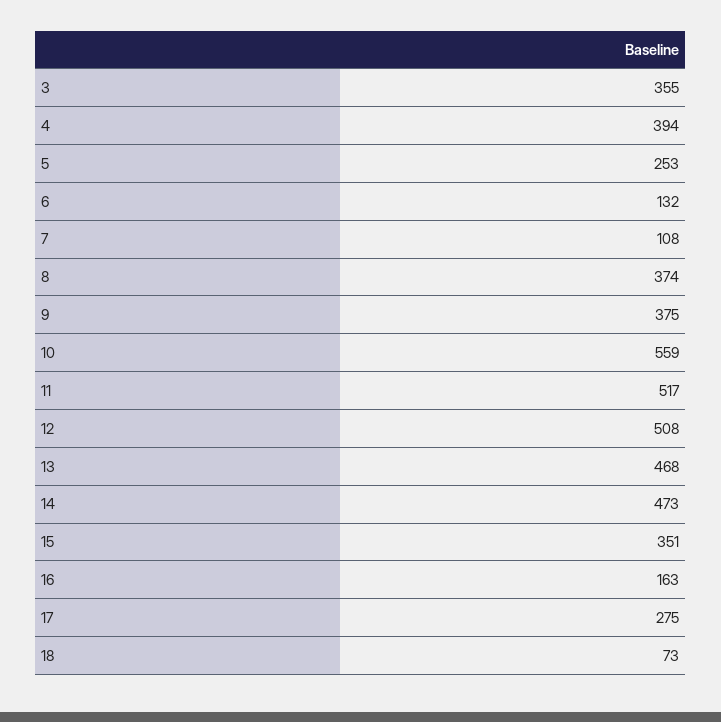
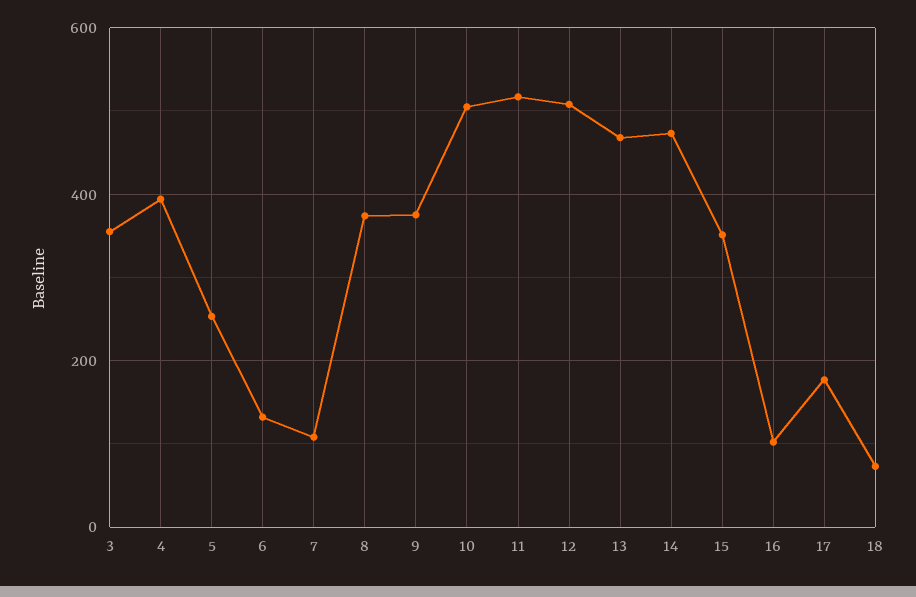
  {
    "3": 355,
    "4": 394,
    "5": 253,
    "6": 132,
    "7": 108,
    "8": 374,
    "9": 375,
-   "10": 559,
+   "10": 500,
    "11": 517,
    "12": 508,
    "13": 468,
    "14": 473,
    "15": 351,
-   "16": 163,
+   "16": 100,
-   "17": 275,
+   "17": 180,
    "18": 73
  }

